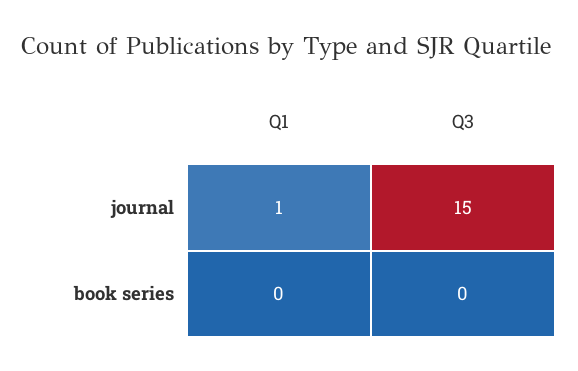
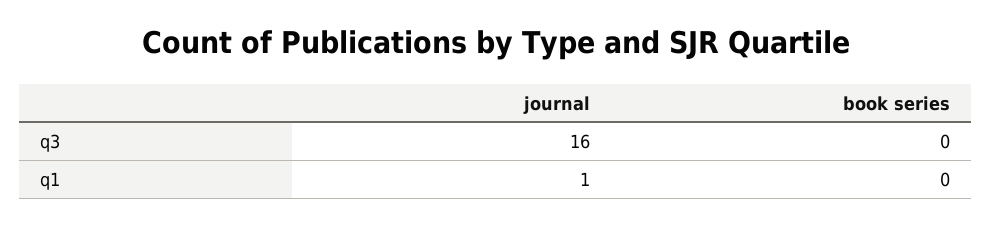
  {
    "Q1": {
      "journal": 1,
      "book series": 0
    },
    "Q3": {
-     "journal": 15,
+     "journal": 16,
      "book series": 0
    }
  }

